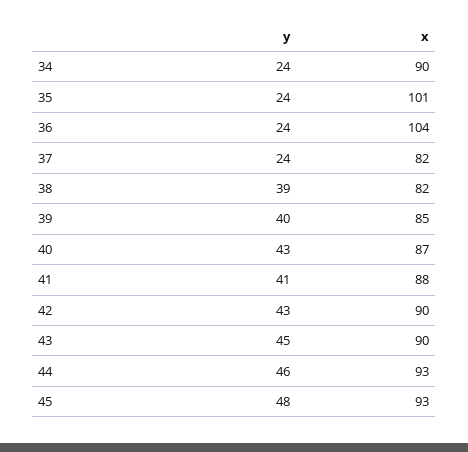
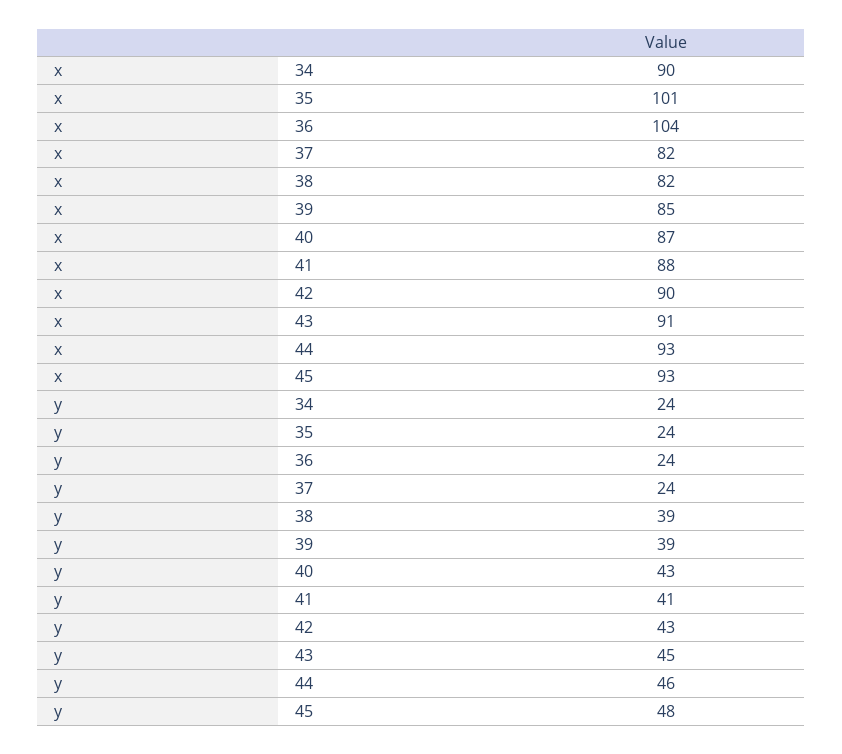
  {
    "y": {
      "34": 24,
      "35": 24,
      "36": 24,
      "37": 24,
      "38": 39,
-     "39": 40,
+     "39": 39,
      "40": 43,
      "41": 41,
      "42": 43,
      "43": 45,
      "44": 46,
      "45": 48
    },
    "x": {
      "34": 90,
      "35": 101,
      "36": 104,
      "37": 82,
      "38": 82,
      "39": 85,
      "40": 87,
      "41": 88,
      "42": 90,
-     "43": 90,
+     "43": 91,
      "44": 93,
      "45": 93
    }
  }

